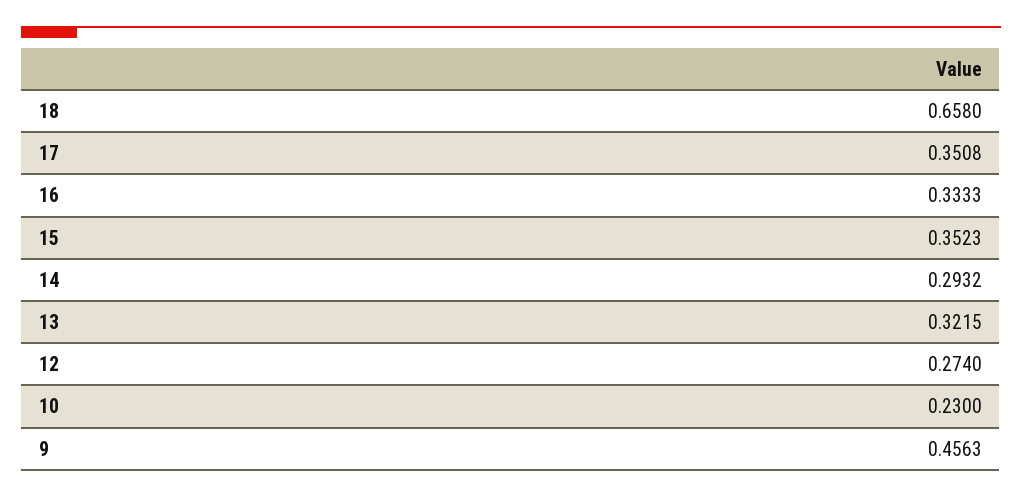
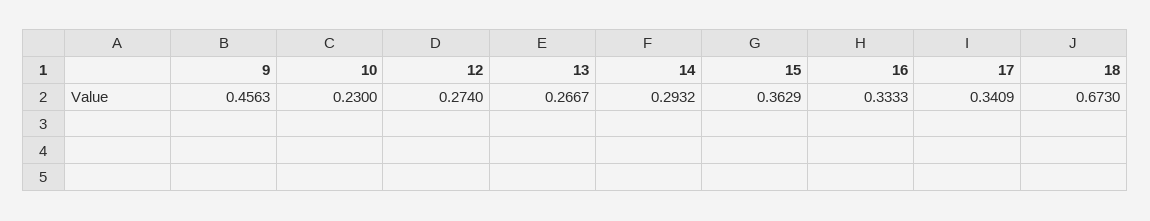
  {
-   "18": 0.658,
+   "18": 0.673,
-   "17": 0.3508,
+   "17": 0.3409,
    "16": 0.3333,
-   "15": 0.3523,
+   "15": 0.3629,
    "14": 0.2932,
-   "13": 0.3215,
+   "13": 0.2667,
    "12": 0.274,
    "10": 0.23,
    "9": 0.4563
  }

